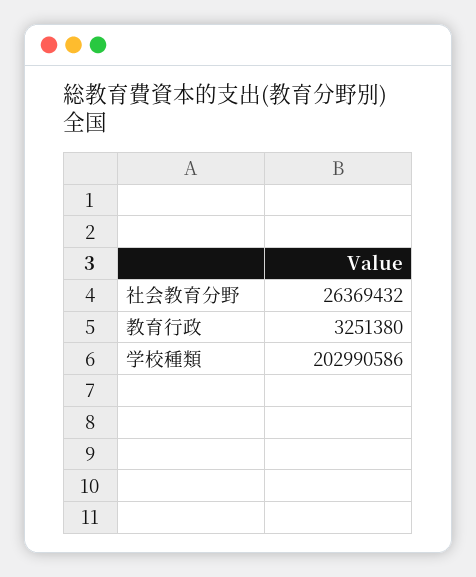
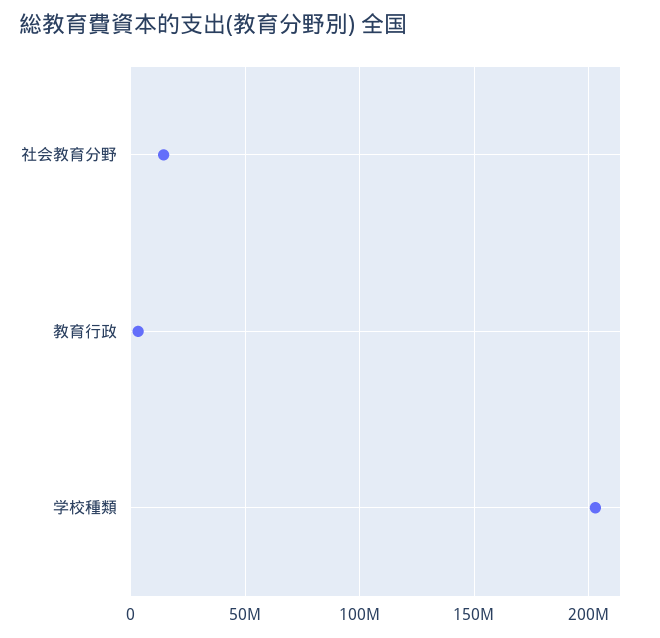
  {
-   "社会教育分野": 26369432,
+   "社会教育分野": 15000000,
    "教育行政": 3251380,
    "学校種類": 202990586
  }

